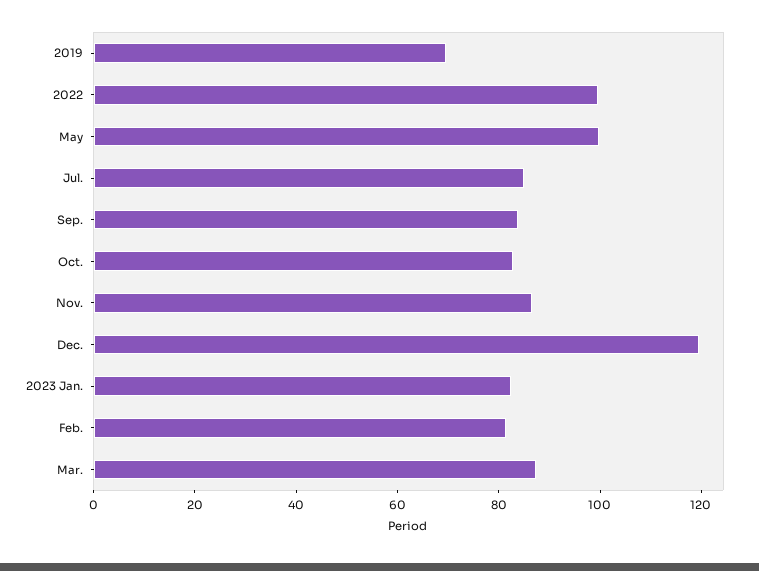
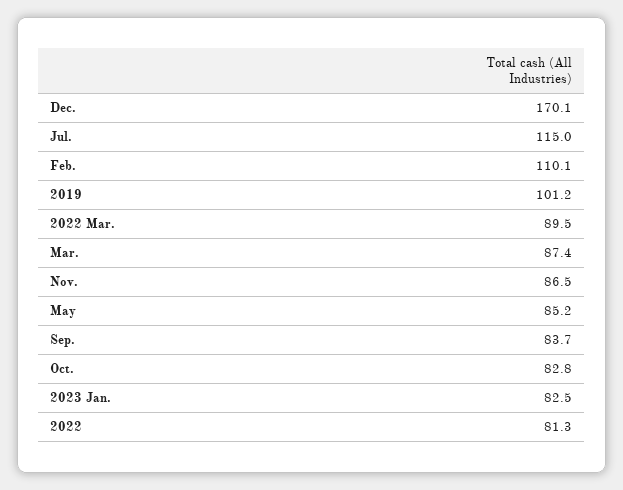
  {
-   "2019": 70,
+   "2019": 101.2,
-   "2022": 100,
+   "2022": 81.3,
-   "May": 100,
+   "May": 85.2,
-   "Jul.": 85,
+   "Jul.": 115,
    "Sep.": 83.7,
    "Oct.": 82.8,
    "Nov.": 86.5,
-   "Dec.": 120,
+   "Dec.": 170.1,
    "2023 Jan.": 82.5,
-   "Feb.": 80,
+   "Feb.": 110.1,
-   "Mar.": 87.4
+   "Mar.": 87.4,
+   "2022 Mar.": 89.5
  }

